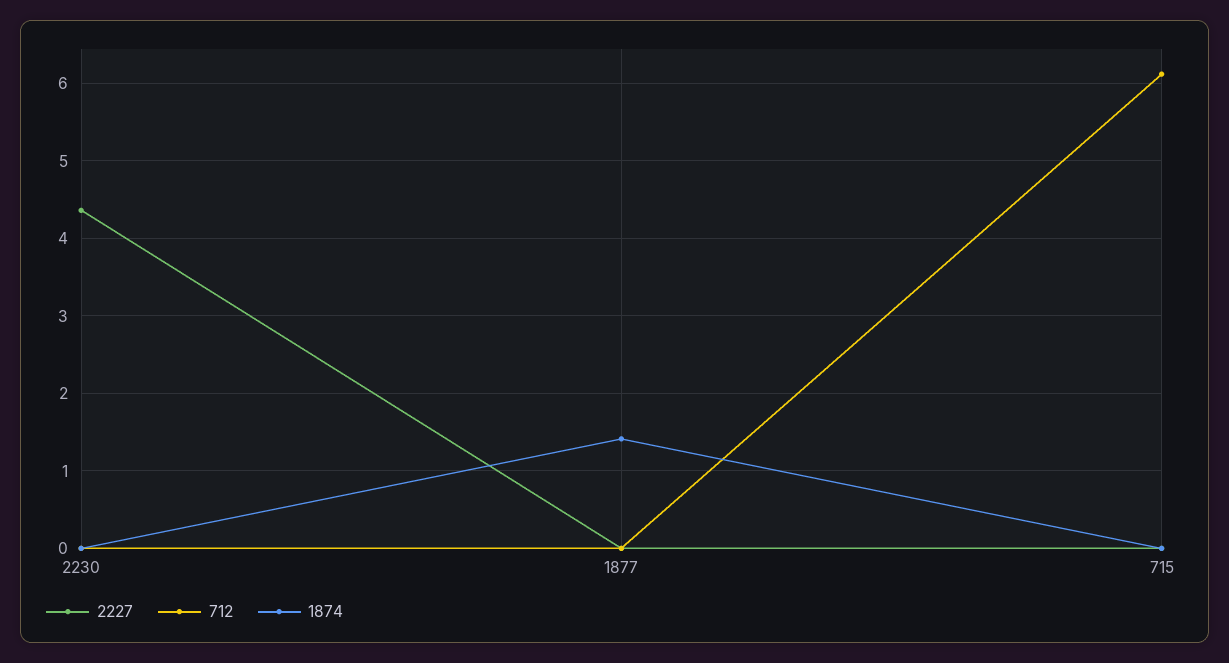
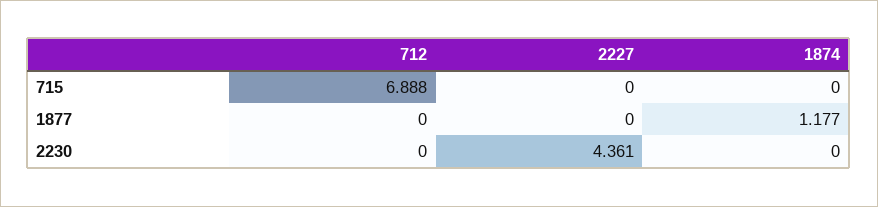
  {
    "2227": {
      "2230": 4.361,
      "1877": 0,
      "715": 0
    },
    "712": {
      "2230": 0,
      "1877": 0,
-     "715": 6.1
+     "715": 6.888
    },
    "1874": {
      "2230": 0,
-     "1877": 1.4,
+     "1877": 1.177,
      "715": 0
    }
  }

